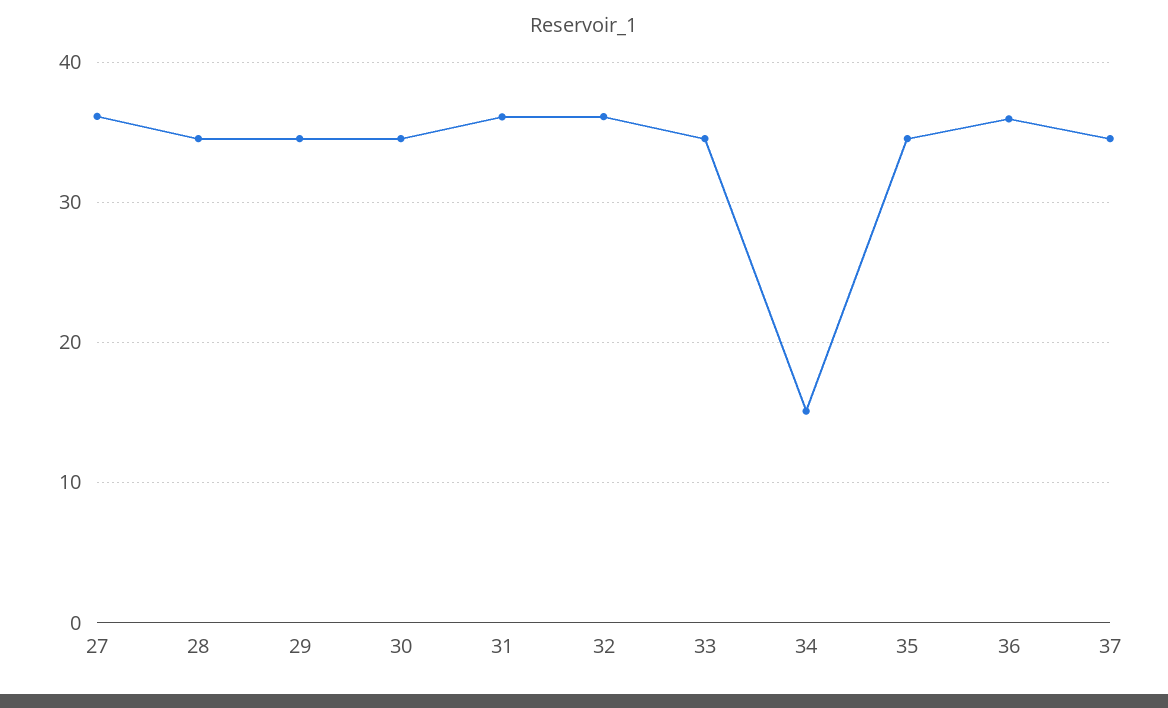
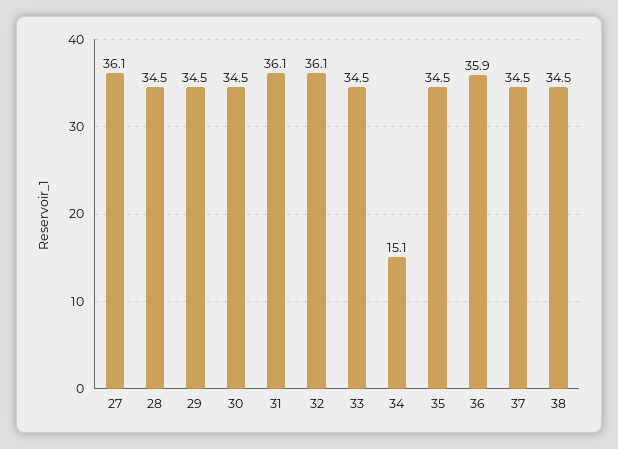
  {
    "27": 36.1,
    "28": 34.5,
    "29": 34.5,
    "30": 34.5,
    "31": 36.1,
    "32": 36.1,
    "33": 34.5,
    "34": 15.1,
    "35": 34.5,
    "36": 35.9,
-   "37": 34.5
+   "37": 34.5,
+   "38": 34.5
  }

